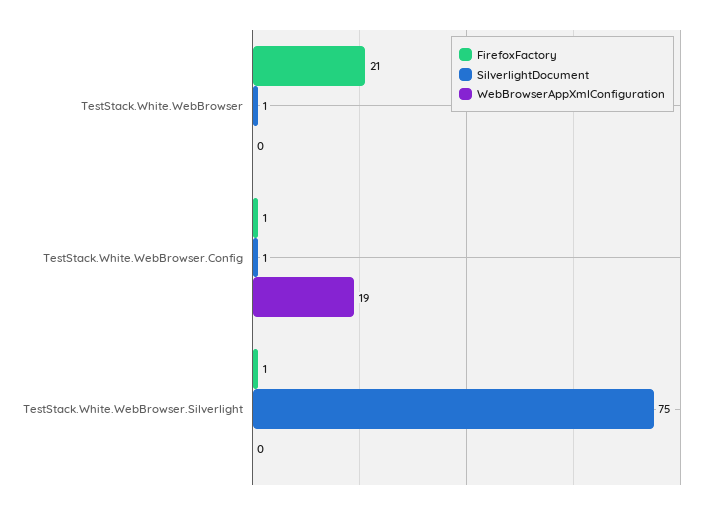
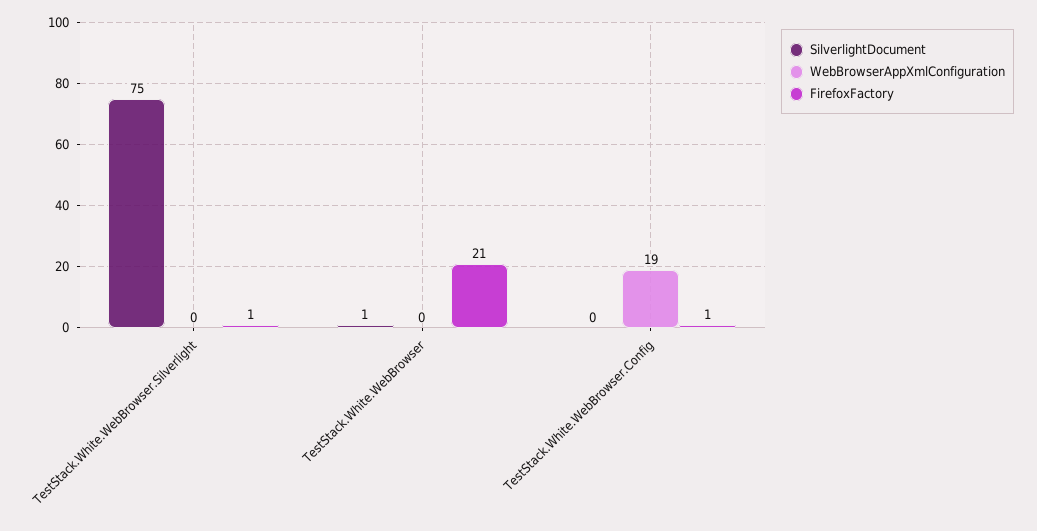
  {
    "FirefoxFactory": {
      "TestStack.White.WebBrowser": 21,
      "TestStack.White.WebBrowser.Config": 1,
      "TestStack.White.WebBrowser.Silverlight": 1
    },
    "SilverlightDocument": {
      "TestStack.White.WebBrowser": 1,
-     "TestStack.White.WebBrowser.Config": 1,
+     "TestStack.White.WebBrowser.Config": 0,
      "TestStack.White.WebBrowser.Silverlight": 75
    },
    "WebBrowserAppXmlConfiguration": {
      "TestStack.White.WebBrowser": 0,
      "TestStack.White.WebBrowser.Config": 19,
      "TestStack.White.WebBrowser.Silverlight": 0
    }
  }

